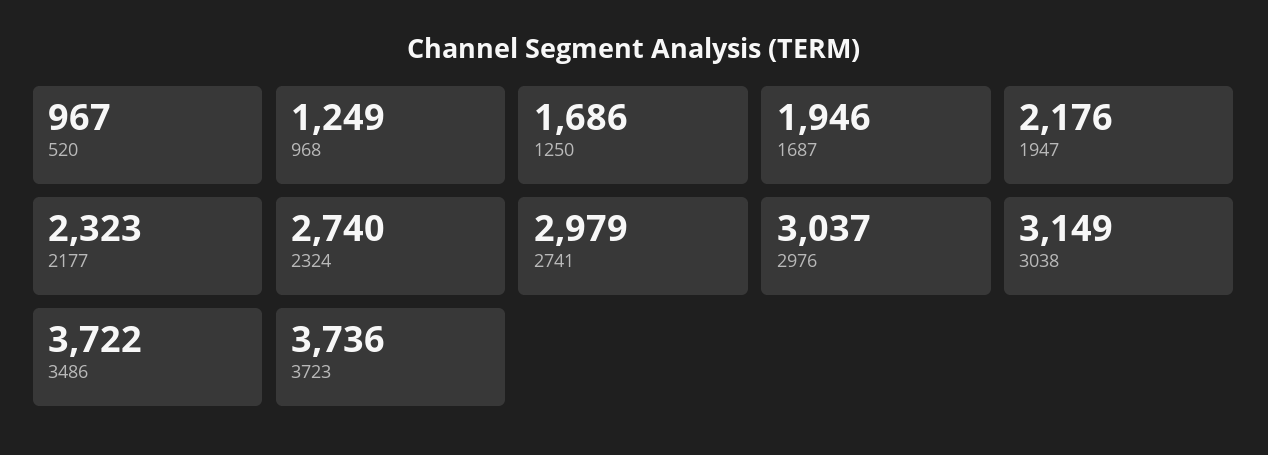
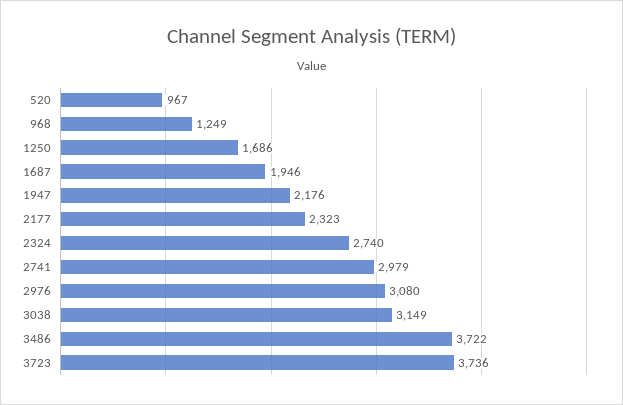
  {
    "520": 967,
    "968": 1249,
    "1250": 1686,
    "1687": 1946,
    "1947": 2176,
    "2177": 2323,
    "2324": 2740,
    "2741": 2979,
-   "2976": 3037,
+   "2976": 3080,
    "3038": 3149,
    "3486": 3722,
    "3723": 3736
  }

